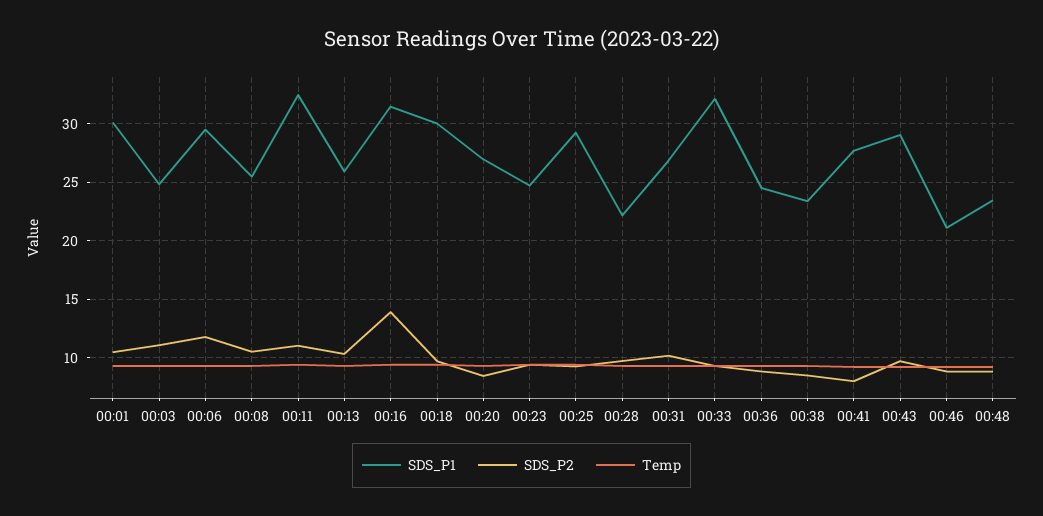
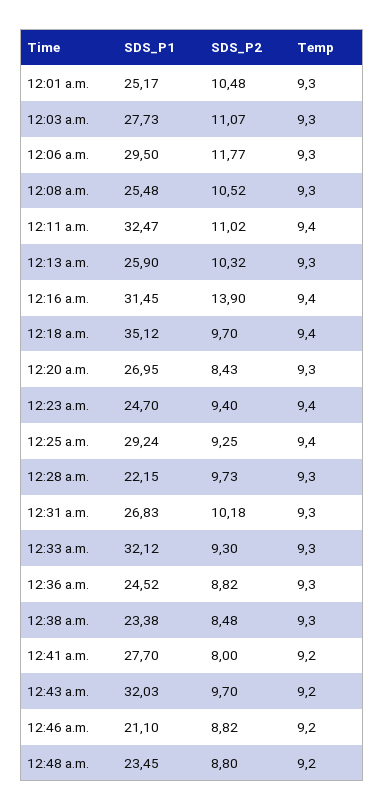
  {
    "SDS_P1": {
-     "00:01": 30,
+     "00:01": 25.17,
-     "00:03": 25,
+     "00:03": 27.73,
      "00:06": 29.5,
      "00:08": 25.48,
      "00:11": 32.47,
      "00:13": 25.9,
      "00:16": 31.45,
-     "00:18": 30,
+     "00:18": 35.12,
      "00:20": 26.95,
      "00:23": 24.7,
      "00:25": 29.24,
      "00:28": 22.15,
      "00:31": 26.83,
      "00:33": 32.12,
      "00:36": 24.52,
      "00:38": 23.38,
      "00:41": 27.7,
-     "00:43": 29,
+     "00:43": 32.03,
      "00:46": 21.1,
      "00:48": 23.45
    },
    "SDS_P2": {
      "00:01": 10.48,
      "00:03": 11.07,
      "00:06": 11.77,
      "00:08": 10.52,
      "00:11": 11.02,
      "00:13": 10.32,
      "00:16": 13.9,
      "00:18": 9.7,
      "00:20": 8.43,
      "00:23": 9.4,
      "00:25": 9.25,
      "00:28": 9.73,
      "00:31": 10.18,
      "00:33": 9.3,
      "00:36": 8.82,
      "00:38": 8.48,
      "00:41": 8,
      "00:43": 9.7,
      "00:46": 8.82,
      "00:48": 8.8
    },
    "Temp": {
      "00:01": 9.3,
      "00:03": 9.3,
      "00:06": 9.3,
      "00:08": 9.3,
      "00:11": 9.4,
      "00:13": 9.3,
      "00:16": 9.4,
      "00:18": 9.4,
      "00:20": 9.3,
      "00:23": 9.4,
      "00:25": 9.4,
      "00:28": 9.3,
      "00:31": 9.3,
      "00:33": 9.3,
      "00:36": 9.3,
      "00:38": 9.3,
      "00:41": 9.2,
      "00:43": 9.2,
      "00:46": 9.2,
      "00:48": 9.2
    }
  }

